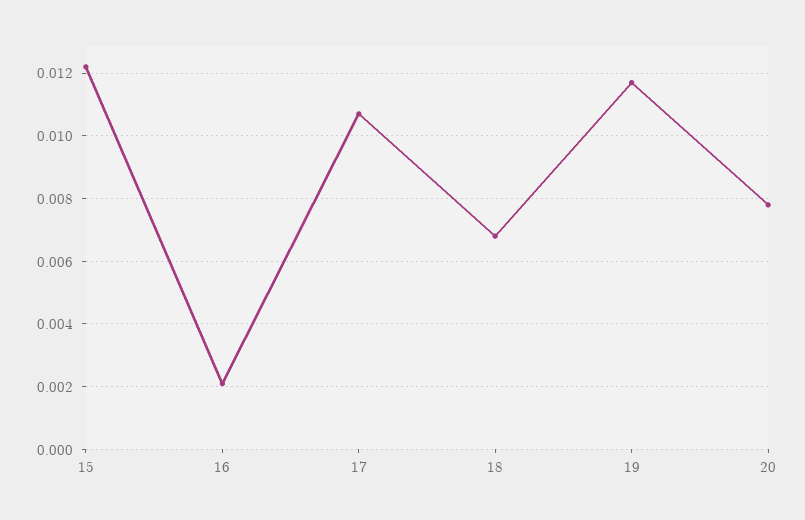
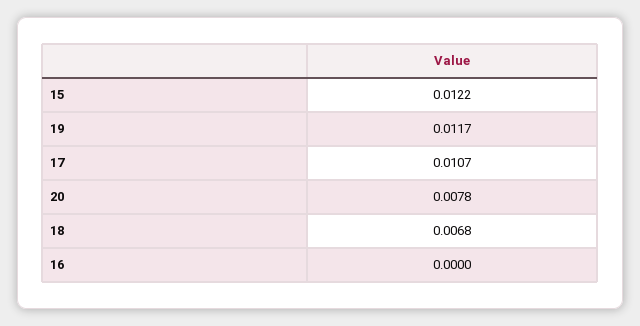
  {
    "15": 0.0122,
-   "16": 0.002,
+   "16": 0,
    "17": 0.0107,
    "18": 0.0068,
    "19": 0.0117,
    "20": 0.0078
  }

